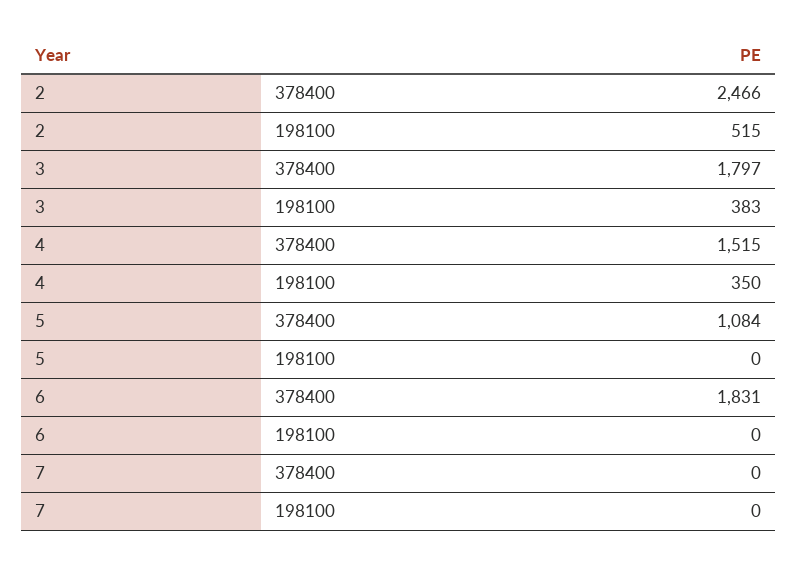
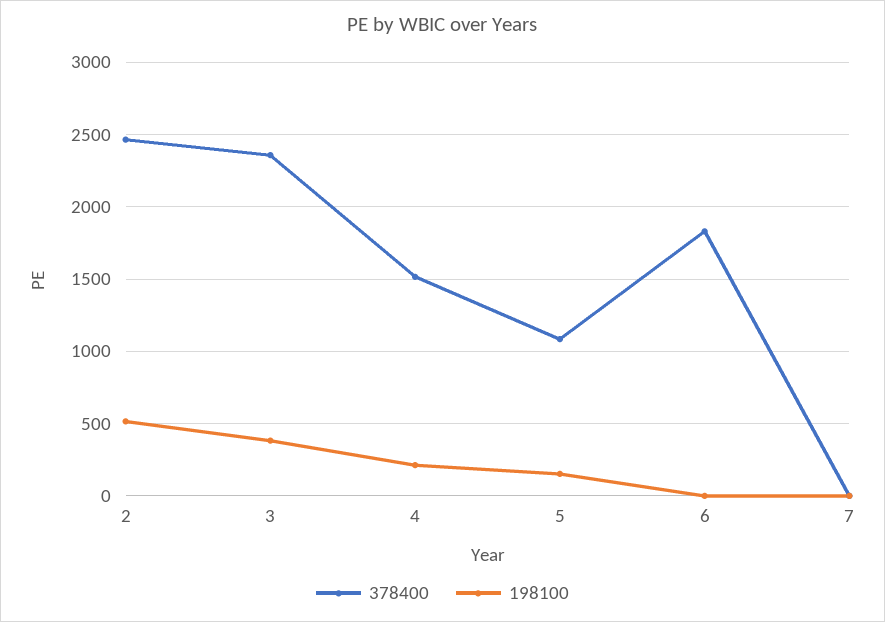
  {
    "378400": {
      "2": 2466,
-     "3": 1797,
+     "3": 2350,
      "4": 1515,
      "5": 1084,
      "6": 1831,
      "7": 0
    },
    "198100": {
      "2": 515,
      "3": 383,
-     "4": 350,
+     "4": 200,
-     "5": 0,
+     "5": 150,
      "6": 0,
      "7": 0
    }
  }

